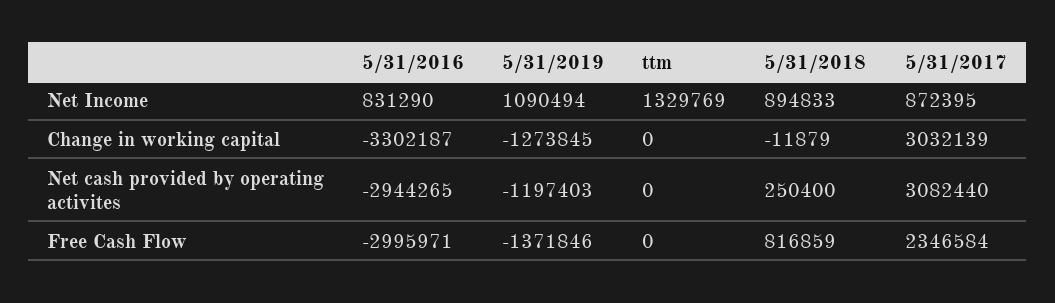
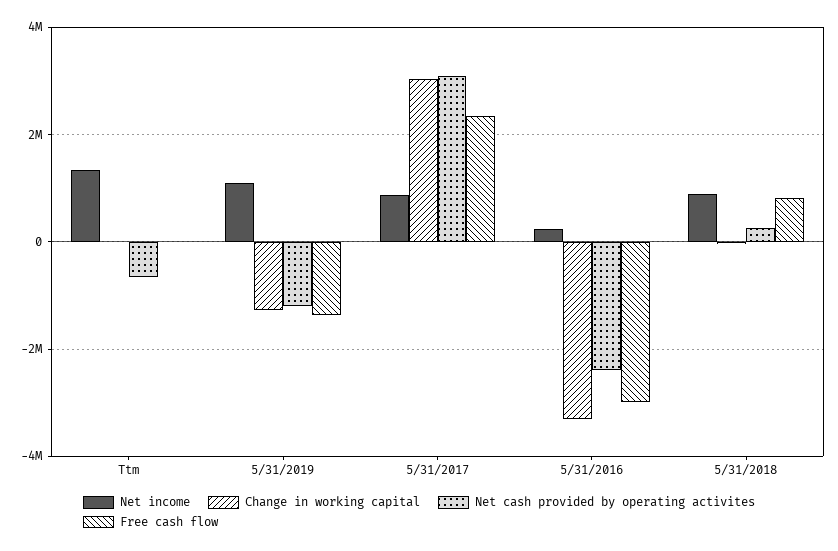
  {
    "Net Income": {
-     "5/31/2016": 831290,
+     "5/31/2016": 200000,
      "5/31/2019": 1090494,
      "ttm": 1329769,
      "5/31/2018": 894833,
      "5/31/2017": 872395
    },
    "Change in working capital": {
      "5/31/2016": -3302187,
      "5/31/2019": -1273845,
      "ttm": 0,
      "5/31/2018": -11879,
      "5/31/2017": 3032139
    },
    "Net cash provided by operating activites": {
-     "5/31/2016": -2944265,
+     "5/31/2016": -2400000,
      "5/31/2019": -1197403,
-     "ttm": 0,
+     "ttm": -600000,
      "5/31/2018": 250400,
      "5/31/2017": 3082440
    },
    "Free Cash Flow": {
      "5/31/2016": -2995971,
      "5/31/2019": -1371846,
      "ttm": 0,
      "5/31/2018": 816859,
      "5/31/2017": 2346584
    }
  }

